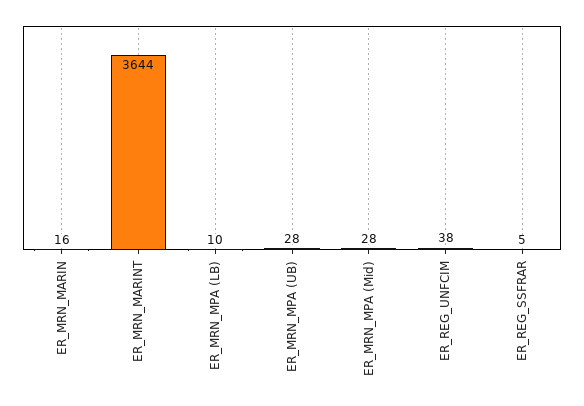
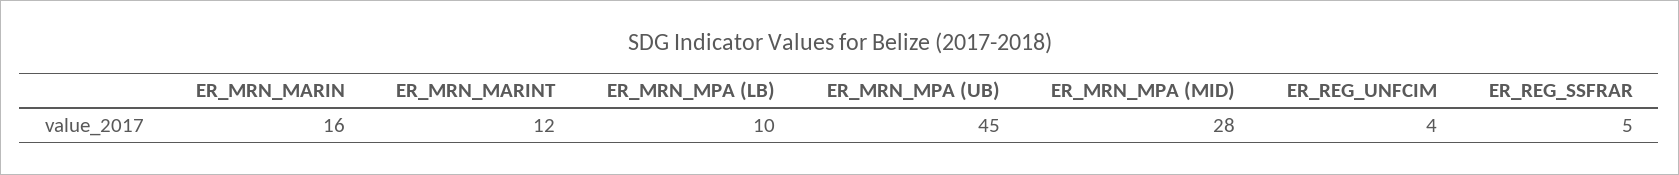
  {
    "ER_MRN_MARIN": 16,
-   "ER_MRN_MARINT": 3644,
+   "ER_MRN_MARINT": 12,
    "ER_MRN_MPA (LB)": 10,
-   "ER_MRN_MPA (UB)": 28,
+   "ER_MRN_MPA (UB)": 45,
    "ER_MRN_MPA (Mid)": 28,
-   "ER_REG_UNFCIM": 38,
+   "ER_REG_UNFCIM": 4,
    "ER_REG_SSFRAR": 5
  }

